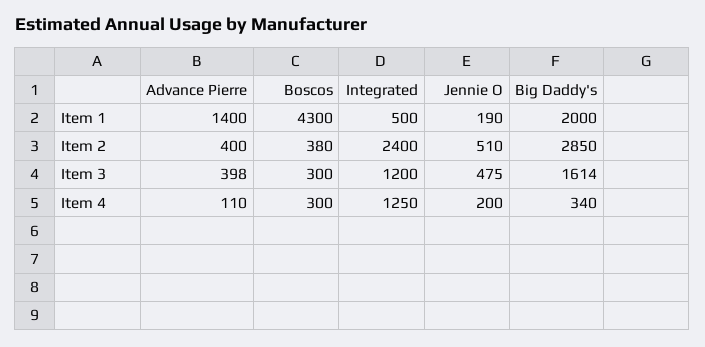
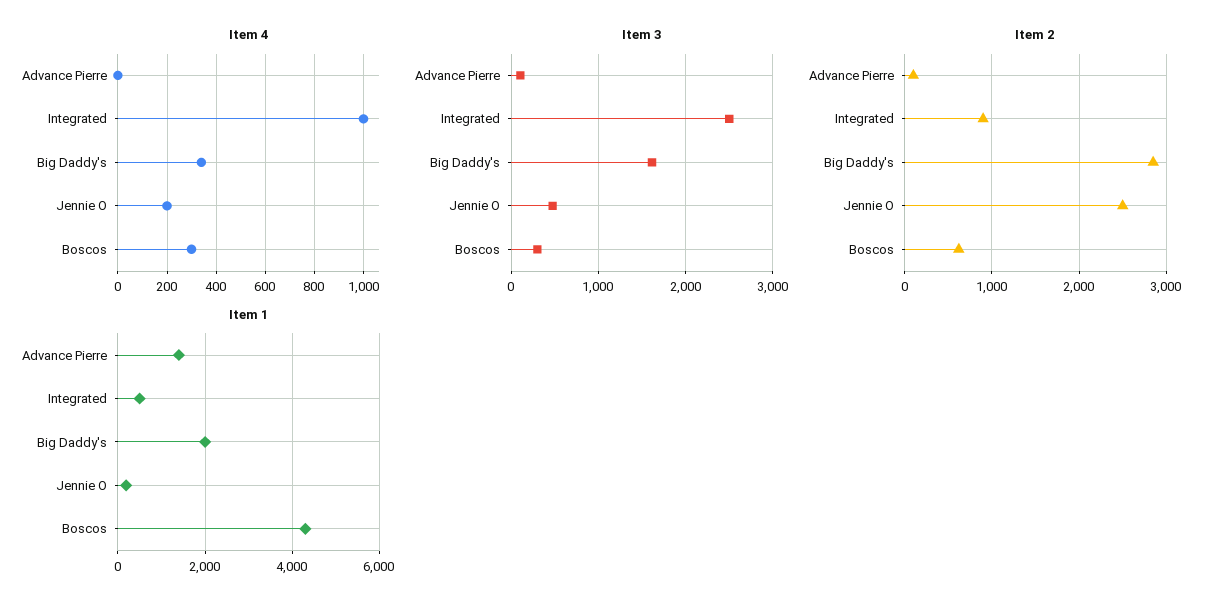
  {
    "Item 1": {
      "Advance Pierre": 1400,
      "Boscos": 4300,
      "Integrated": 500,
      "Jennie O": 190,
      "Big Daddy's": 2000
    },
    "Item 2": {
-     "Advance Pierre": 400,
+     "Advance Pierre": 100,
-     "Boscos": 380,
+     "Boscos": 600,
-     "Integrated": 2400,
+     "Integrated": 900,
-     "Jennie O": 510,
+     "Jennie O": 2500,
      "Big Daddy's": 2850
    },
    "Item 3": {
-     "Advance Pierre": 398,
+     "Advance Pierre": 100,
      "Boscos": 300,
-     "Integrated": 1200,
+     "Integrated": 2500,
      "Jennie O": 475,
      "Big Daddy's": 1614
    },
    "Item 4": {
-     "Advance Pierre": 110,
+     "Advance Pierre": 0,
      "Boscos": 300,
-     "Integrated": 1250,
+     "Integrated": 1000,
      "Jennie O": 200,
      "Big Daddy's": 340
    }
  }

